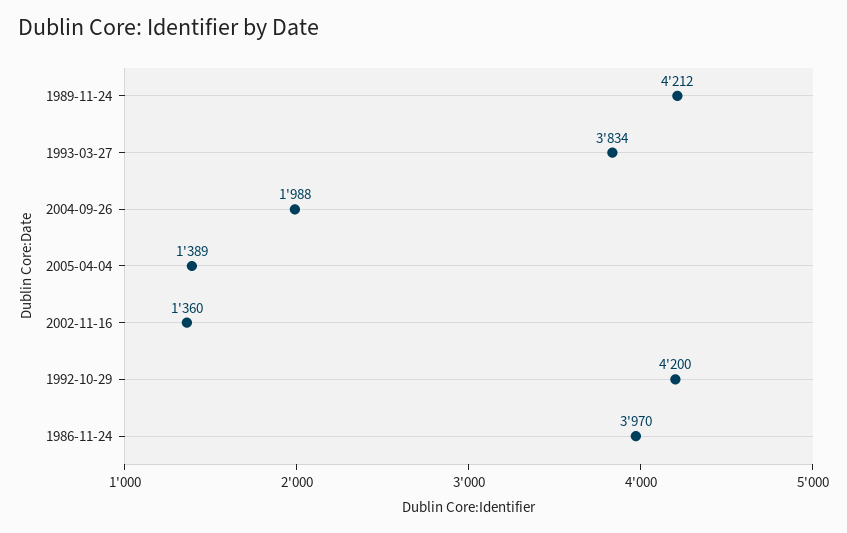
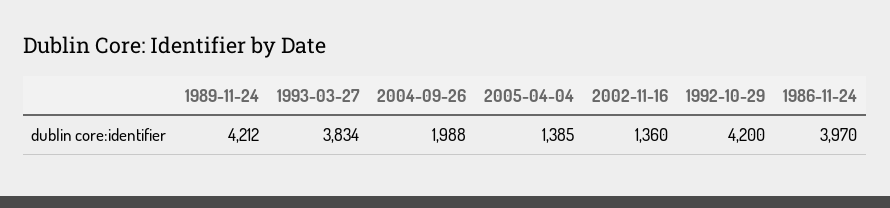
  {
    "1989-11-24": 4212,
    "1993-03-27": 3834,
    "2004-09-26": 1988,
-   "2005-04-04": 1389,
+   "2005-04-04": 1385,
    "2002-11-16": 1360,
    "1992-10-29": 4200,
    "1986-11-24": 3970
  }

